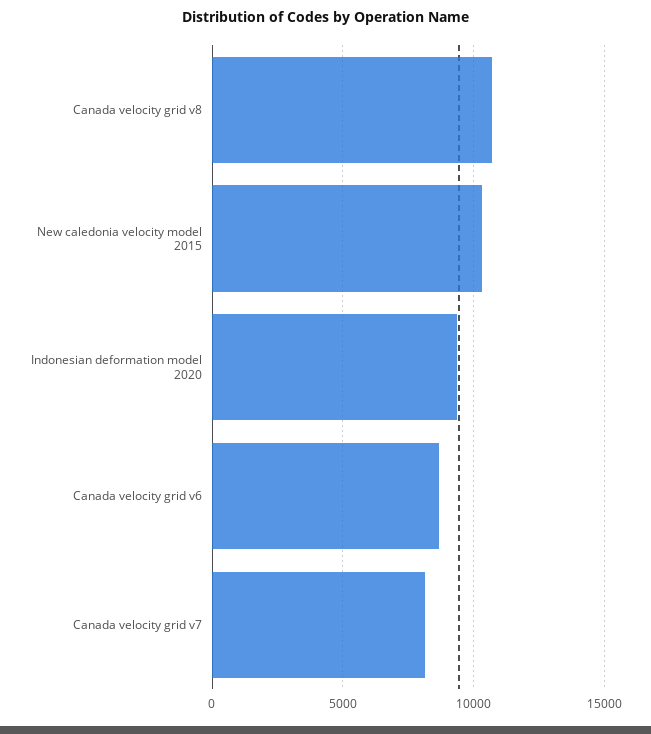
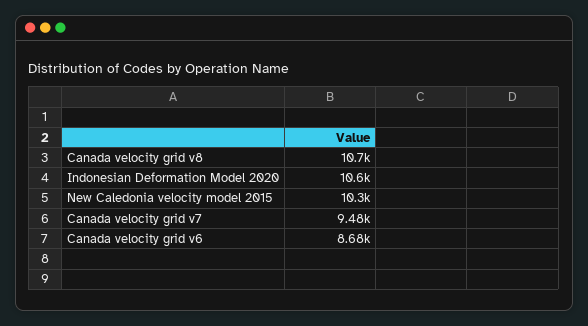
  {
    "Canada velocity grid v8": 10700,
    "New caledonia velocity model 2015": 10300,
-   "Indonesian deformation model 2020": 9500,
+   "Indonesian deformation model 2020": 10600,
    "Canada velocity grid v6": 8680,
-   "Canada velocity grid v7": 8000
+   "Canada velocity grid v7": 9480
  }

